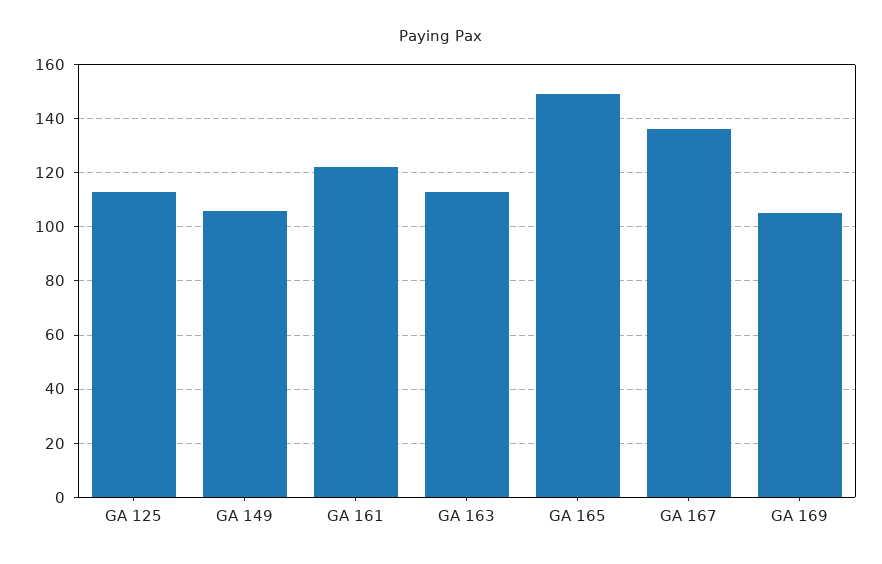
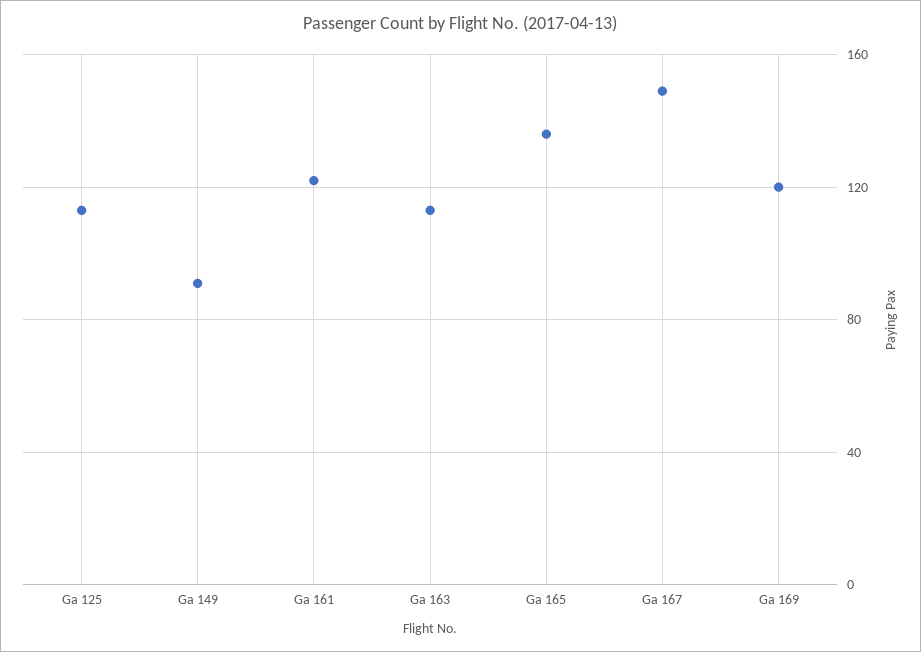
  {
    "GA 125": 115,
-   "GA 149": 105,
+   "GA 149": 90,
    "GA 161": 120,
    "GA 163": 115,
-   "GA 165": 150,
+   "GA 165": 135,
-   "GA 167": 135,
+   "GA 167": 150,
-   "GA 169": 105
+   "GA 169": 120
  }

